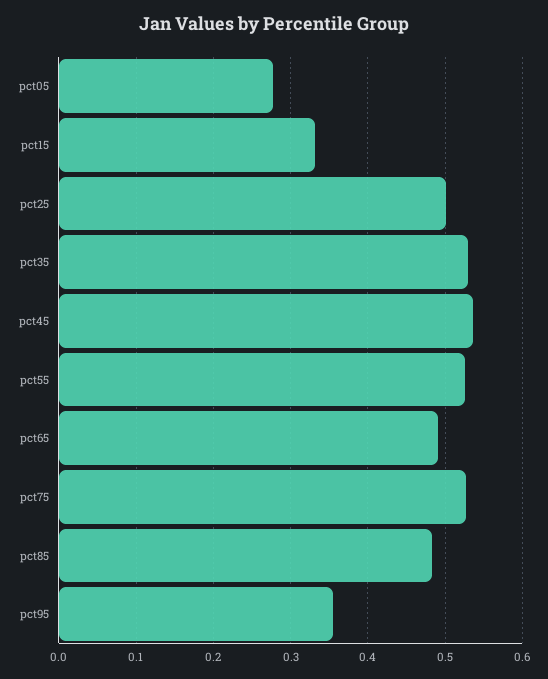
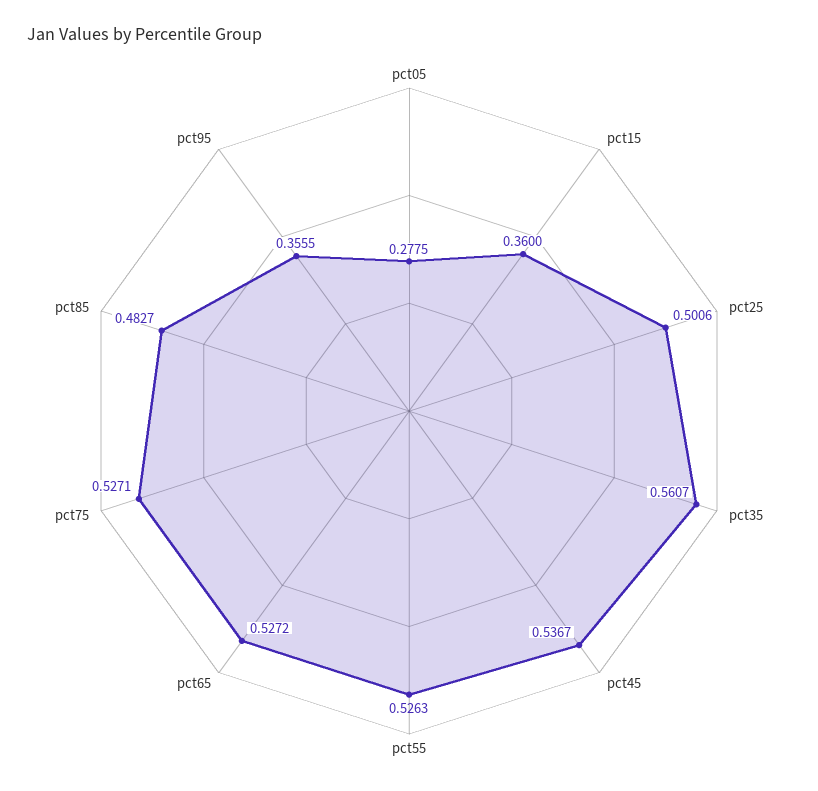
  {
    "pct05": 0.2775,
-   "pct15": 0.33,
+   "pct15": 0.36,
    "pct25": 0.5006,
-   "pct35": 0.53,
+   "pct35": 0.5607,
    "pct45": 0.5367,
    "pct55": 0.5263,
-   "pct65": 0.49,
+   "pct65": 0.5272,
    "pct75": 0.5271,
    "pct85": 0.4827,
    "pct95": 0.3555
  }

